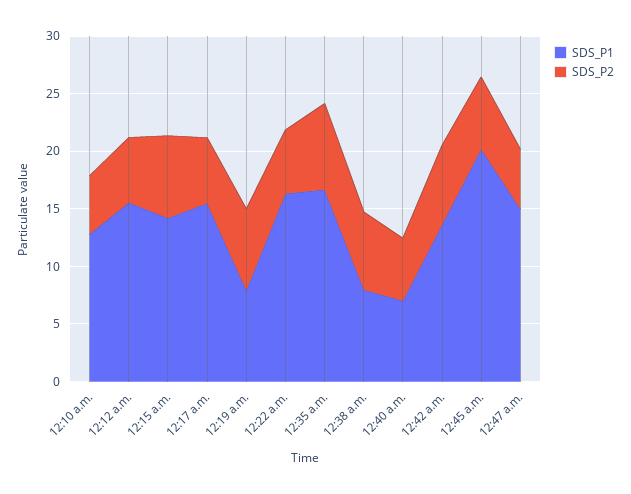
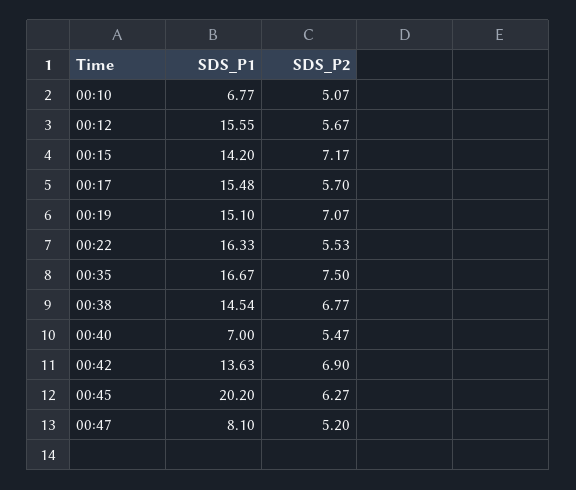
  {
    "SDS_P1": {
-     "12:10 a.m.": 13,
+     "12:10 a.m.": 6.77,
      "12:12 a.m.": 15.55,
      "12:15 a.m.": 14.2,
      "12:17 a.m.": 15.48,
-     "12:19 a.m.": 8,
+     "12:19 a.m.": 15.1,
      "12:22 a.m.": 16.33,
      "12:35 a.m.": 16.67,
-     "12:38 a.m.": 8,
+     "12:38 a.m.": 14.54,
      "12:40 a.m.": 7,
      "12:42 a.m.": 13.63,
      "12:45 a.m.": 20.2,
-     "12:47 a.m.": 15
+     "12:47 a.m.": 8.1
    },
    "SDS_P2": {
      "12:10 a.m.": 5.07,
      "12:12 a.m.": 5.67,
      "12:15 a.m.": 7.17,
      "12:17 a.m.": 5.7,
      "12:19 a.m.": 7.07,
      "12:22 a.m.": 5.53,
      "12:35 a.m.": 7.5,
      "12:38 a.m.": 6.77,
      "12:40 a.m.": 5.47,
      "12:42 a.m.": 6.9,
      "12:45 a.m.": 6.27,
      "12:47 a.m.": 5.2
    }
  }

